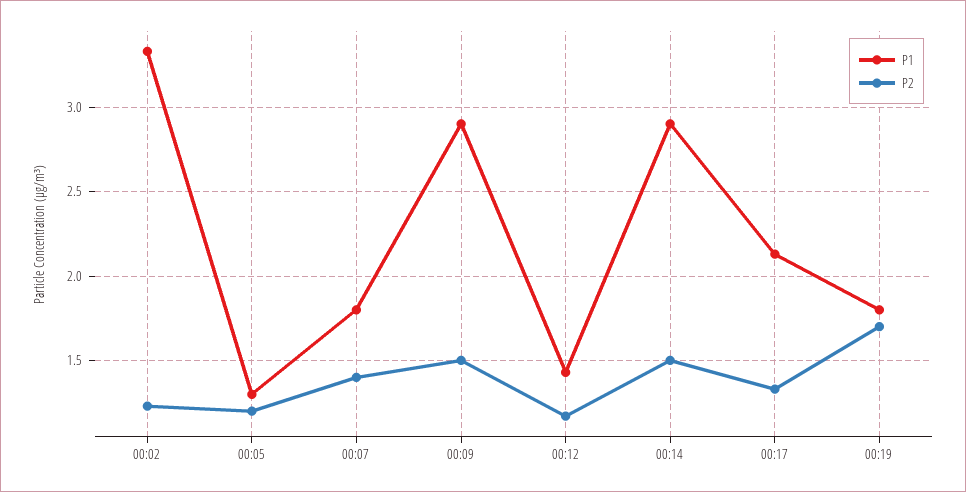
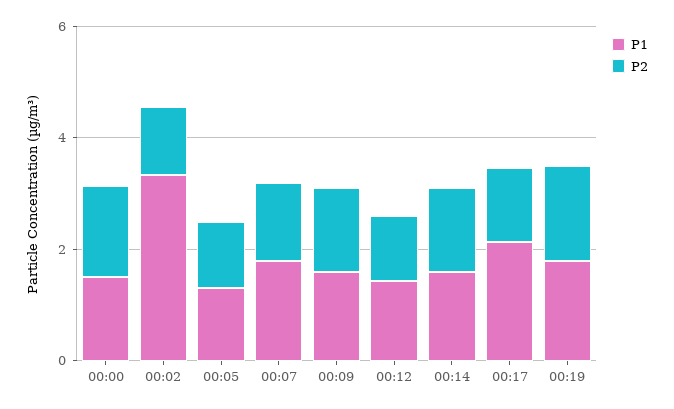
  {
    "P1": {
      "00:02": 3.35,
      "00:05": 1.3,
      "00:07": 1.8,
-     "00:09": 2.9,
+     "00:09": 1.5,
      "00:12": 1.45,
-     "00:14": 2.9,
+     "00:14": 1.5,
      "00:17": 2.15,
-     "00:19": 1.8
+     "00:19": 1.8,
+     "00:00": 1.5
    },
    "P2": {
      "00:02": 1.25,
      "00:05": 1.2,
      "00:07": 1.4,
      "00:09": 1.5,
      "00:12": 1.15,
      "00:14": 1.5,
      "00:17": 1.35,
-     "00:19": 1.7
+     "00:19": 1.7,
+     "00:00": 1.5
    }
  }

